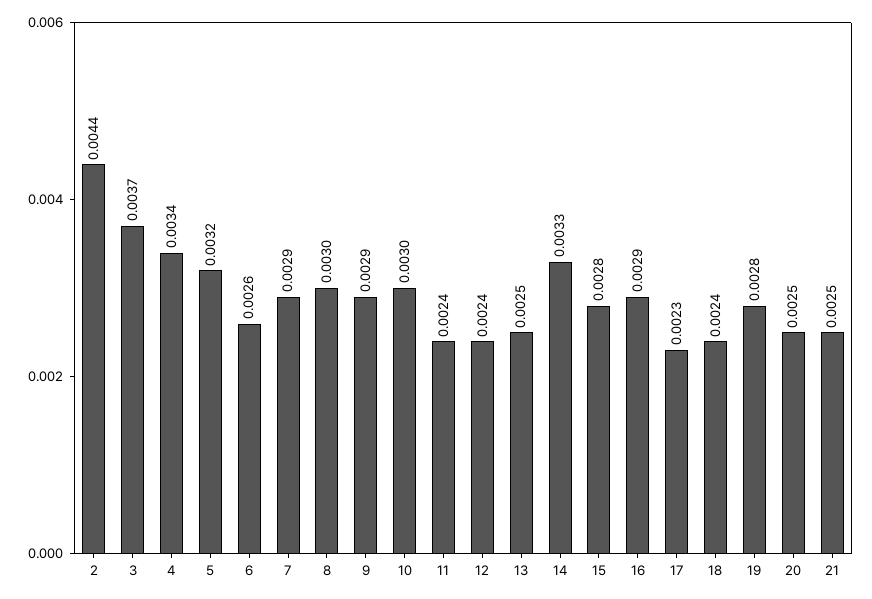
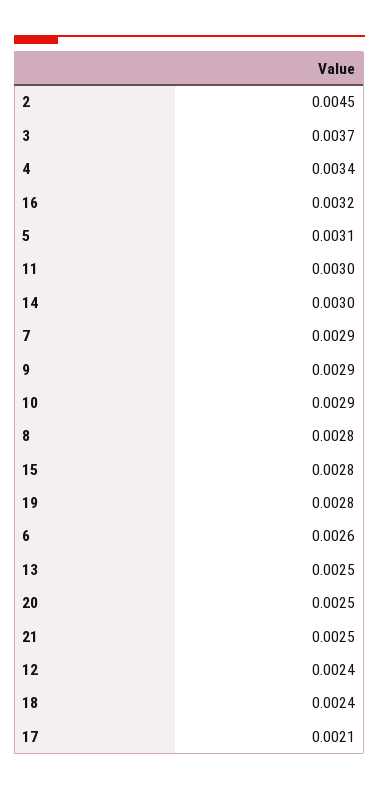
  {
-   "2": 0.0044,
+   "2": 0.0045,
    "3": 0.0037,
    "4": 0.0034,
-   "5": 0.0032,
+   "5": 0.0031,
    "6": 0.0026,
    "7": 0.0029,
-   "8": 0.003,
+   "8": 0.0028,
    "9": 0.0029,
-   "10": 0.003,
+   "10": 0.0029,
-   "11": 0.0024,
+   "11": 0.003,
    "12": 0.0024,
    "13": 0.0025,
-   "14": 0.0033,
+   "14": 0.003,
    "15": 0.0028,
-   "16": 0.0029,
+   "16": 0.0032,
-   "17": 0.0023,
+   "17": 0.0021,
    "18": 0.0024,
    "19": 0.0028,
    "20": 0.0025,
    "21": 0.0025
  }

